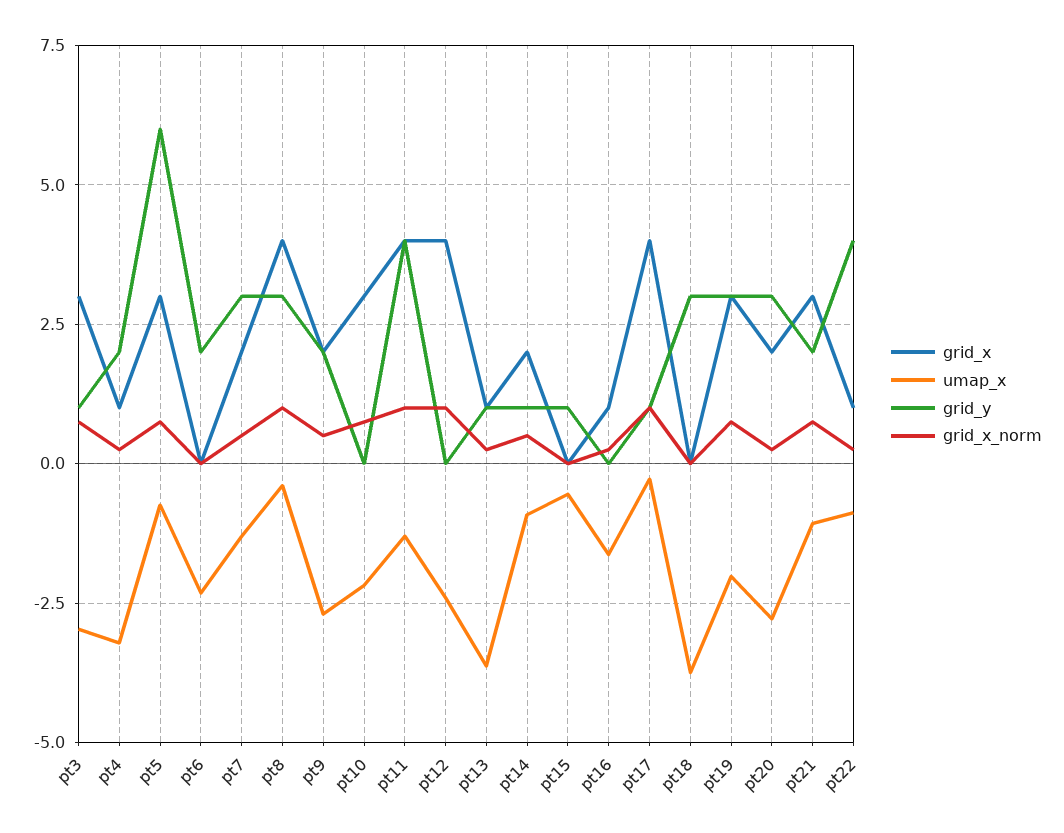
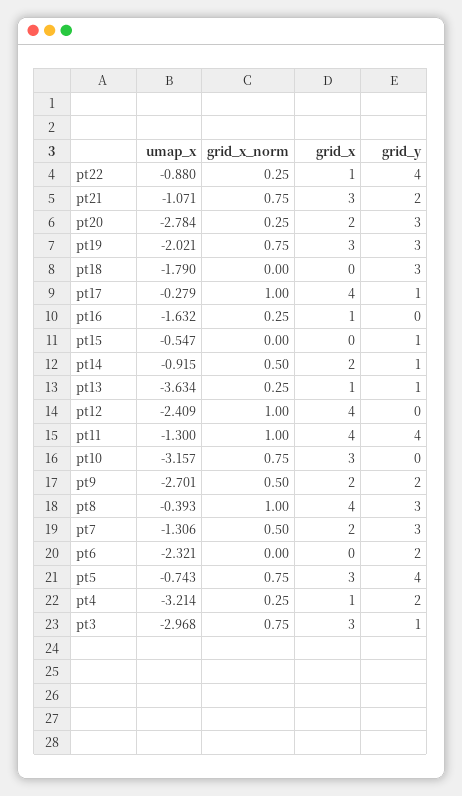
  {
    "grid_x": {
      "pt3": 3,
      "pt4": 1,
      "pt5": 3,
      "pt6": 0,
      "pt7": 2,
      "pt8": 4,
      "pt9": 2,
      "pt10": 3,
      "pt11": 4,
      "pt12": 4,
      "pt13": 1,
      "pt14": 2,
      "pt15": 0,
      "pt16": 1,
      "pt17": 4,
      "pt18": 0,
      "pt19": 3,
      "pt20": 2,
      "pt21": 3,
      "pt22": 1
    },
    "umap_x": {
      "pt3": -2.968,
      "pt4": -3.214,
      "pt5": -0.743,
      "pt6": -2.321,
      "pt7": -1.306,
      "pt8": -0.393,
      "pt9": -2.701,
-     "pt10": -2.25,
+     "pt10": -3.157,
      "pt11": -1.3,
      "pt12": -2.409,
      "pt13": -3.634,
      "pt14": -0.915,
      "pt15": -0.547,
      "pt16": -1.632,
      "pt17": -0.279,
-     "pt18": -3.75,
+     "pt18": -1.79,
      "pt19": -2.021,
      "pt20": -2.784,
      "pt21": -1.071,
      "pt22": -0.88
    },
    "grid_y": {
      "pt3": 1,
      "pt4": 2,
-     "pt5": 6,
+     "pt5": 4,
      "pt6": 2,
      "pt7": 3,
      "pt8": 3,
      "pt9": 2,
      "pt10": 0,
      "pt11": 4,
      "pt12": 0,
      "pt13": 1,
      "pt14": 1,
      "pt15": 1,
      "pt16": 0,
      "pt17": 1,
      "pt18": 3,
      "pt19": 3,
      "pt20": 3,
      "pt21": 2,
      "pt22": 4
    },
    "grid_x_norm": {
      "pt3": 0.75,
      "pt4": 0.25,
      "pt5": 0.75,
      "pt6": 0,
      "pt7": 0.5,
      "pt8": 1,
      "pt9": 0.5,
      "pt10": 0.75,
      "pt11": 1,
      "pt12": 1,
      "pt13": 0.25,
      "pt14": 0.5,
      "pt15": 0,
      "pt16": 0.25,
      "pt17": 1,
      "pt18": 0,
      "pt19": 0.75,
      "pt20": 0.25,
      "pt21": 0.75,
      "pt22": 0.25
    }
  }

